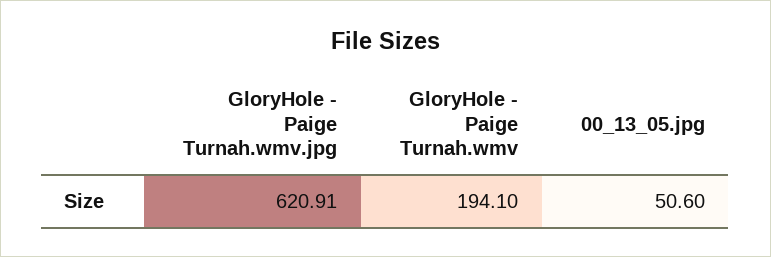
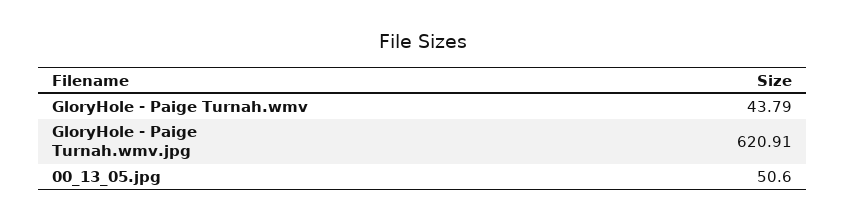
  {
    "GloryHole - Paige Turnah.wmv.jpg": 620.91,
-   "GloryHole - Paige Turnah.wmv": 194.1,
+   "GloryHole - Paige Turnah.wmv": 43.79,
    "00_13_05.jpg": 50.6
  }

